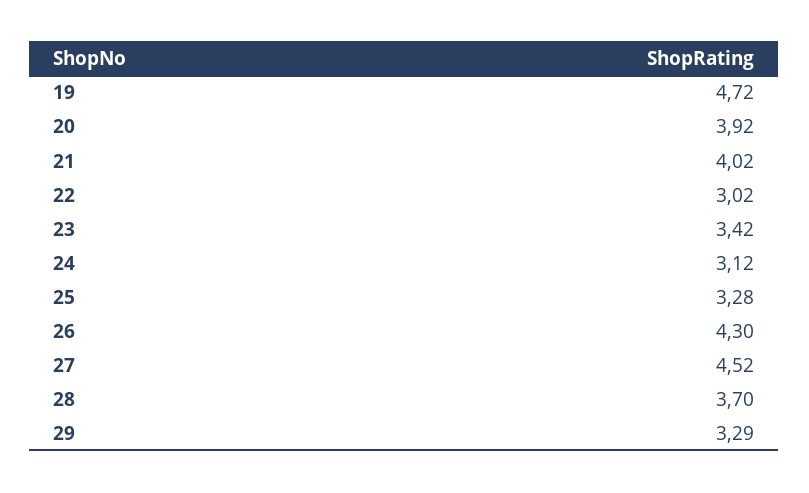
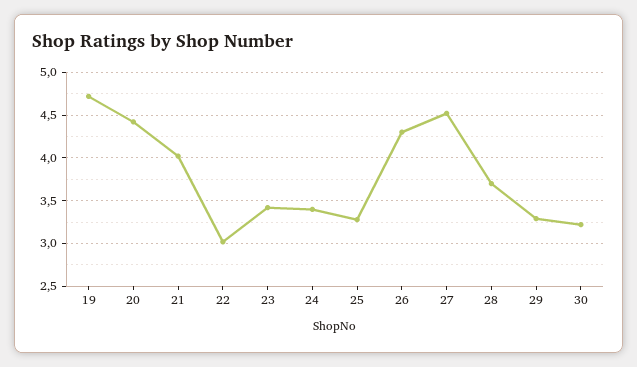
  {
    "19": 4.72,
-   "20": 3.92,
+   "20": 4.4,
    "21": 4.02,
    "22": 3.02,
    "23": 3.42,
-   "24": 3.12,
+   "24": 3.4,
    "25": 3.28,
    "26": 4.3,
    "27": 4.52,
    "28": 3.7,
-   "29": 3.29
+   "29": 3.29,
+   "30": 3.2
  }

